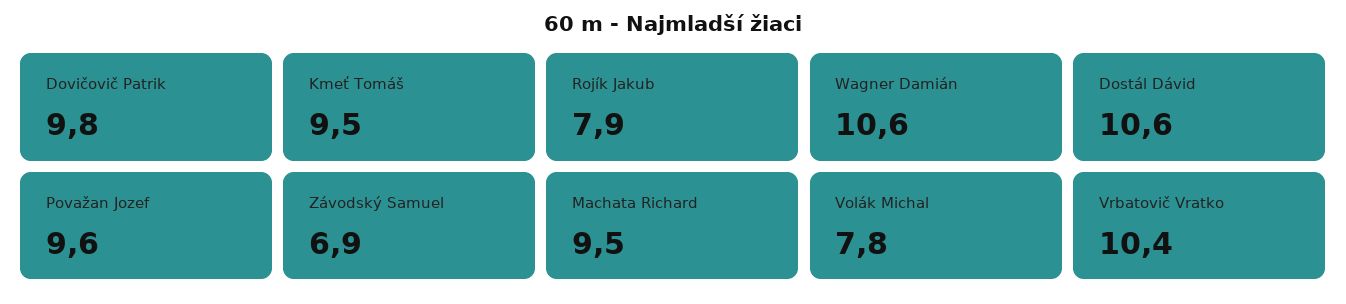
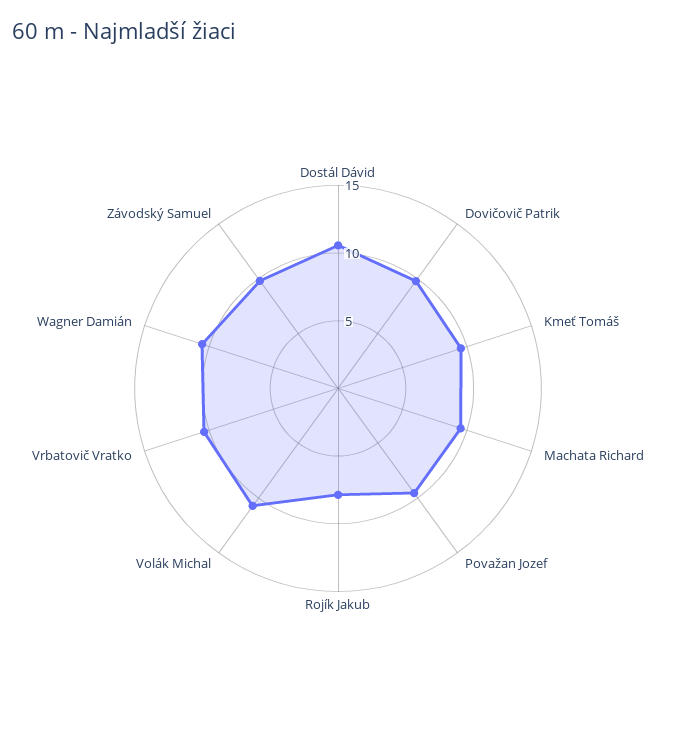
  {
    "Dovičovič Patrik": 9.8,
    "Kmeť Tomáš": 9.5,
    "Rojík Jakub": 7.9,
    "Wagner Damián": 10.6,
    "Dostál Dávid": 10.6,
    "Považan Jozef": 9.6,
-   "Závodský Samuel": 6.9,
+   "Závodský Samuel": 10,
    "Machata Richard": 9.5,
-   "Volák Michal": 7.8,
+   "Volák Michal": 11,
    "Vrbatovič Vratko": 10.4
  }

